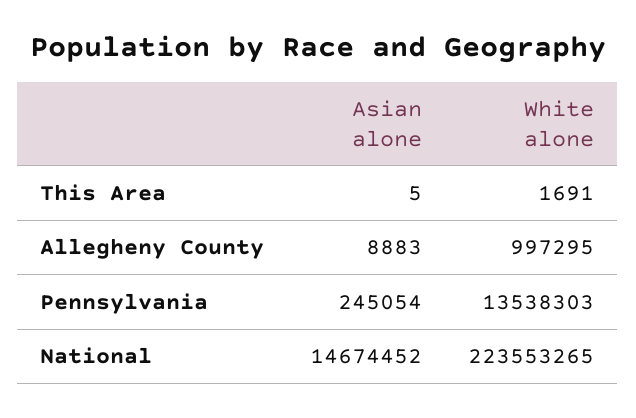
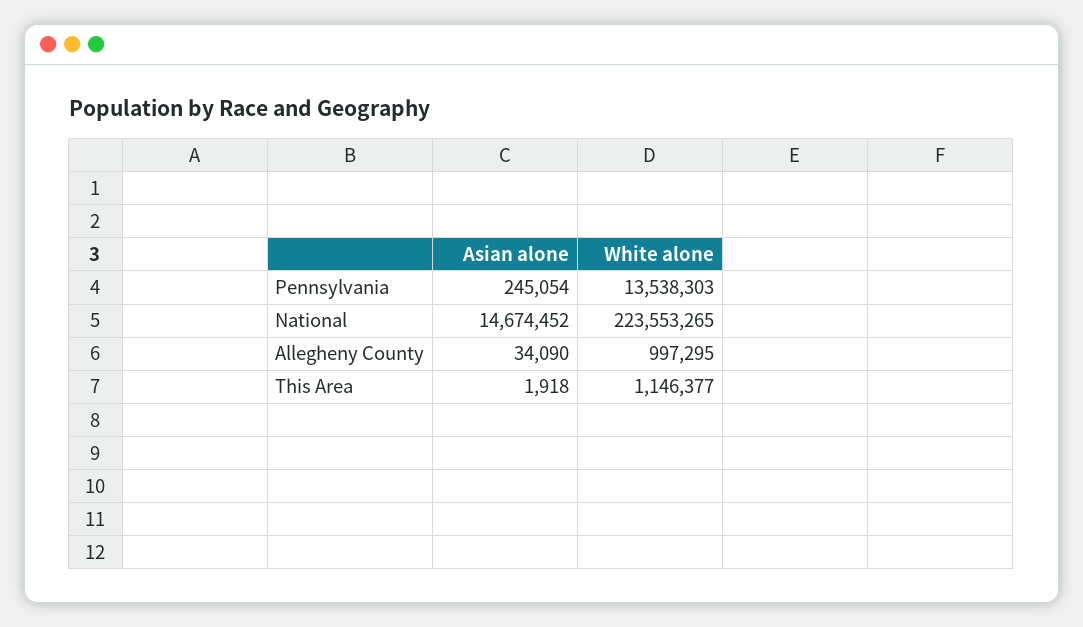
  {
    "Asian alone": {
-     "This Area": 5,
+     "This Area": 1918,
-     "Allegheny County": 8883,
+     "Allegheny County": 34090,
      "Pennsylvania": 245054,
      "National": 14674452
    },
    "White alone": {
-     "This Area": 1691,
+     "This Area": 1146377,
      "Allegheny County": 997295,
      "Pennsylvania": 13538303,
      "National": 223553265
    }
  }

